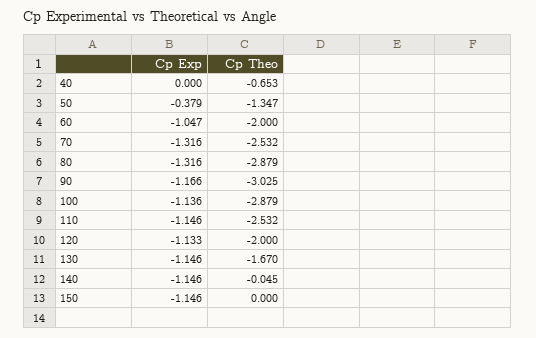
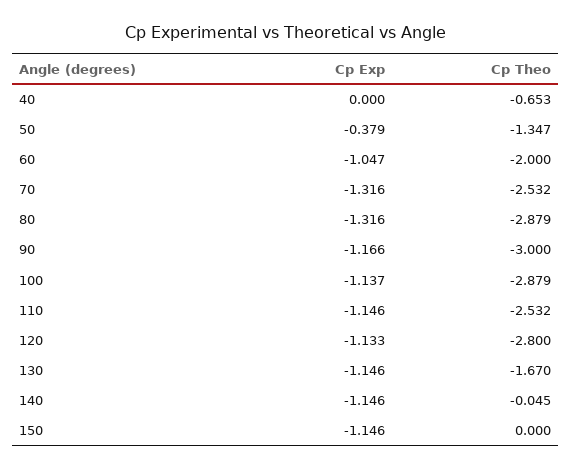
  {
    "Cp Exp": {
      "40": 0,
      "50": -0.379,
      "60": -1.047,
      "70": -1.316,
      "80": -1.316,
      "90": -1.166,
-     "100": -1.136,
+     "100": -1.137,
      "110": -1.146,
      "120": -1.133,
      "130": -1.146,
      "140": -1.146,
      "150": -1.146
    },
    "Cp Theo": {
      "40": -0.653,
      "50": -1.347,
      "60": -2,
      "70": -2.532,
      "80": -2.879,
-     "90": -3.025,
+     "90": -3,
      "100": -2.879,
      "110": -2.532,
-     "120": -2,
+     "120": -2.8,
      "130": -1.67,
      "140": -0.045,
      "150": 0
    }
  }

